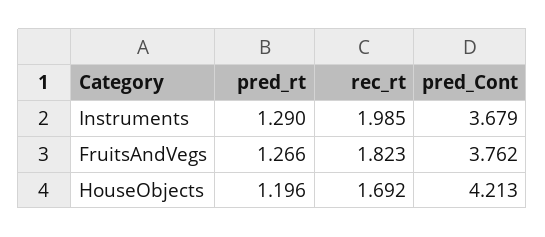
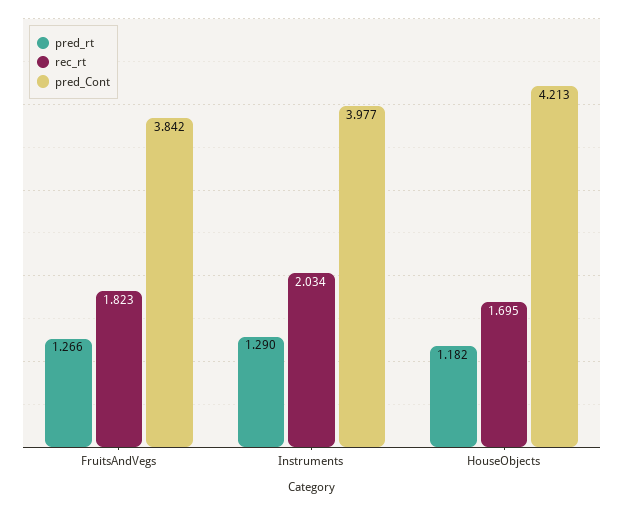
  {
    "pred_rt": {
      "Instruments": 1.29,
      "FruitsAndVegs": 1.266,
-     "HouseObjects": 1.196
+     "HouseObjects": 1.182
    },
    "rec_rt": {
-     "Instruments": 1.985,
+     "Instruments": 2.034,
      "FruitsAndVegs": 1.823,
-     "HouseObjects": 1.692
+     "HouseObjects": 1.695
    },
    "pred_Cont": {
-     "Instruments": 3.679,
+     "Instruments": 3.977,
-     "FruitsAndVegs": 3.762,
+     "FruitsAndVegs": 3.842,
      "HouseObjects": 4.213
    }
  }

